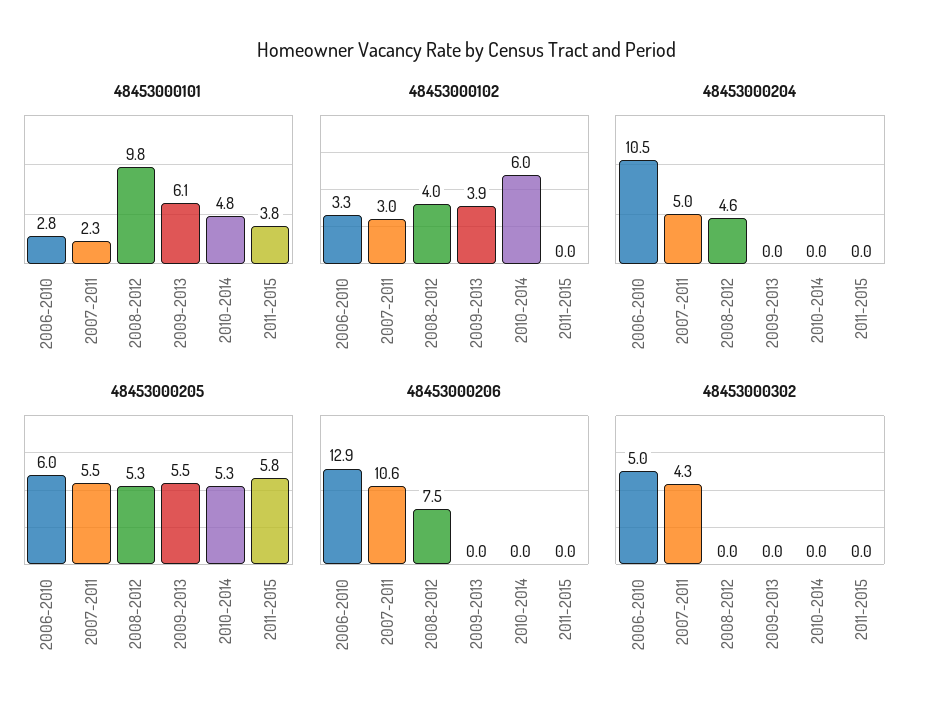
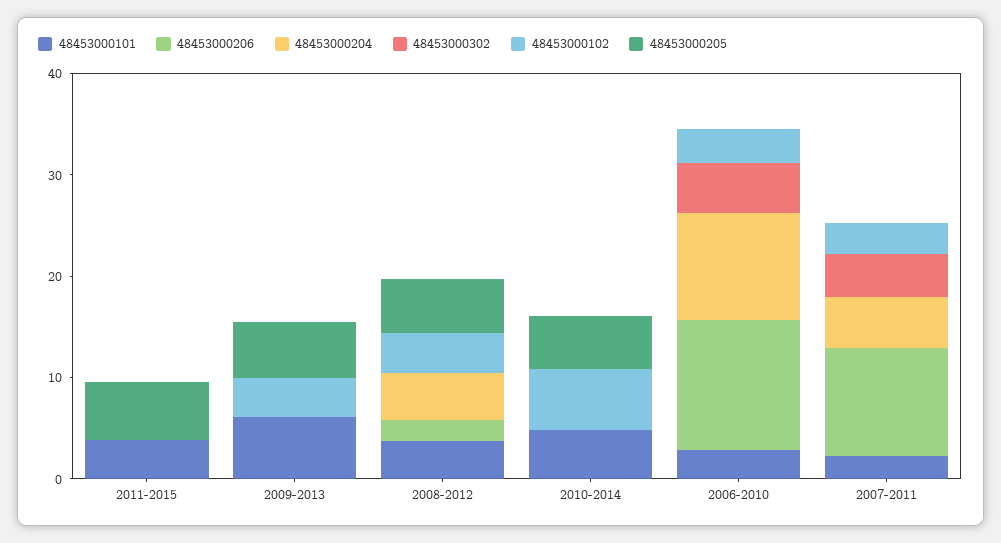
  {
    "48453000101": {
      "2006-2010": 2.8,
      "2007-2011": 2.3,
-     "2008-2012": 9.8,
+     "2008-2012": 4,
      "2009-2013": 6.1,
      "2010-2014": 4.8,
      "2011-2015": 3.8
    },
    "48453000102": {
      "2006-2010": 3.3,
      "2007-2011": 3,
      "2008-2012": 4,
      "2009-2013": 3.9,
      "2010-2014": 6,
      "2011-2015": 0
    },
    "48453000204": {
      "2006-2010": 10.5,
      "2007-2011": 5,
      "2008-2012": 4.6,
      "2009-2013": 0,
      "2010-2014": 0,
      "2011-2015": 0
    },
    "48453000205": {
-     "2006-2010": 6,
+     "2006-2010": 0,
-     "2007-2011": 5.5,
+     "2007-2011": 0,
      "2008-2012": 5.3,
      "2009-2013": 5.5,
      "2010-2014": 5.3,
      "2011-2015": 5.8
    },
    "48453000206": {
      "2006-2010": 12.9,
      "2007-2011": 10.6,
-     "2008-2012": 7.5,
+     "2008-2012": 2,
      "2009-2013": 0,
      "2010-2014": 0,
      "2011-2015": 0
    },
    "48453000302": {
      "2006-2010": 5,
      "2007-2011": 4.3,
      "2008-2012": 0,
      "2009-2013": 0,
      "2010-2014": 0,
      "2011-2015": 0
    }
  }

